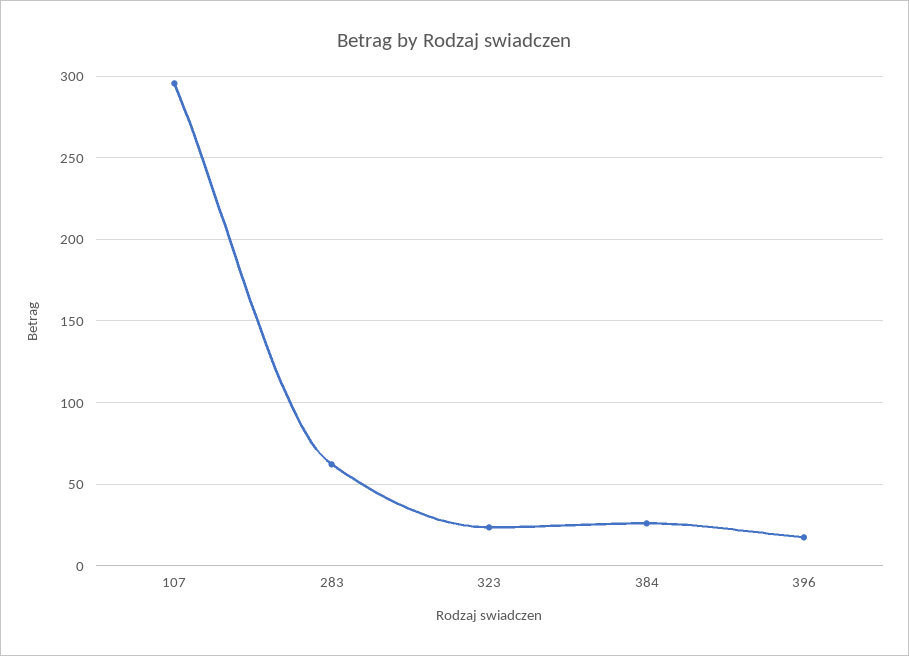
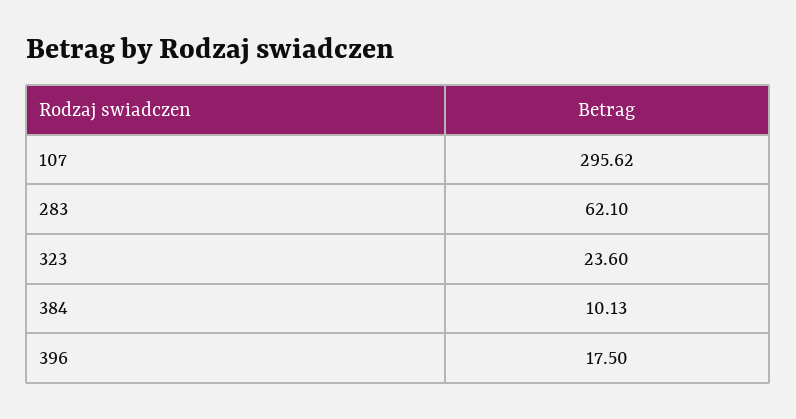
  {
    "107": 295.62,
    "283": 62.1,
    "323": 23.6,
-   "384": 25,
+   "384": 10.13,
    "396": 17.5
  }

